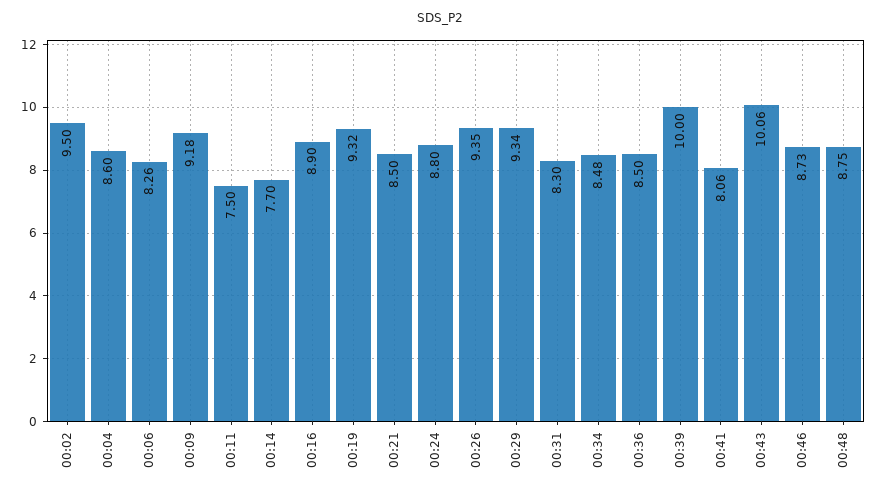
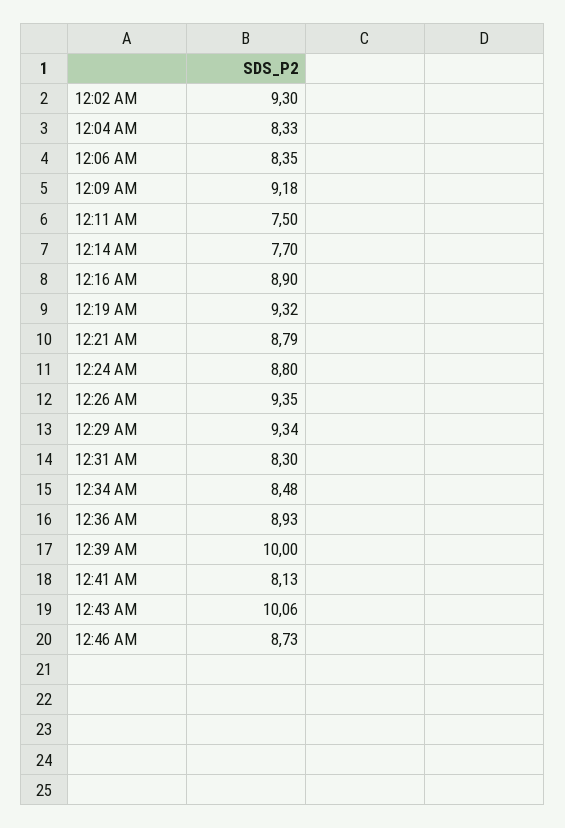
  {
-   "00:02": 9.5,
+   "00:02": 9.3,
-   "00:04": 8.6,
+   "00:04": 8.33,
-   "00:06": 8.26,
+   "00:06": 8.35,
    "00:09": 9.18,
    "00:11": 7.5,
    "00:14": 7.7,
    "00:16": 8.9,
    "00:19": 9.32,
-   "00:21": 8.5,
+   "00:21": 8.79,
    "00:24": 8.8,
    "00:26": 9.35,
    "00:29": 9.34,
    "00:31": 8.3,
    "00:34": 8.48,
-   "00:36": 8.5,
+   "00:36": 8.93,
    "00:39": 10,
-   "00:41": 8.06,
+   "00:41": 8.13,
    "00:43": 10.06,
-   "00:46": 8.73,
+   "00:46": 8.73
-   "00:48": 8.75
  }

